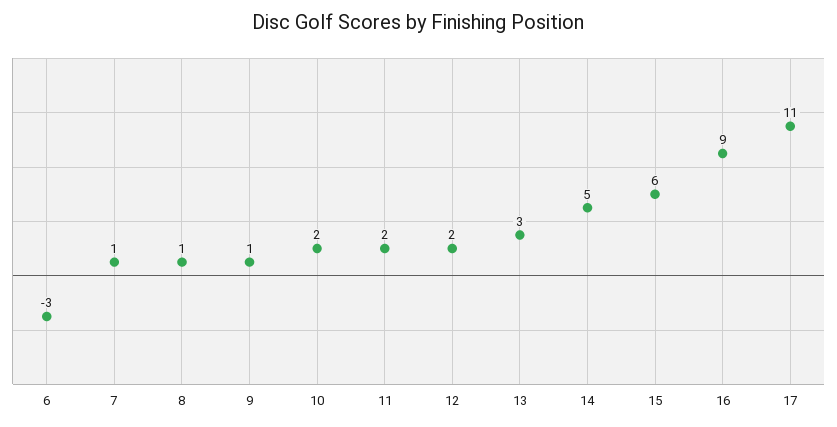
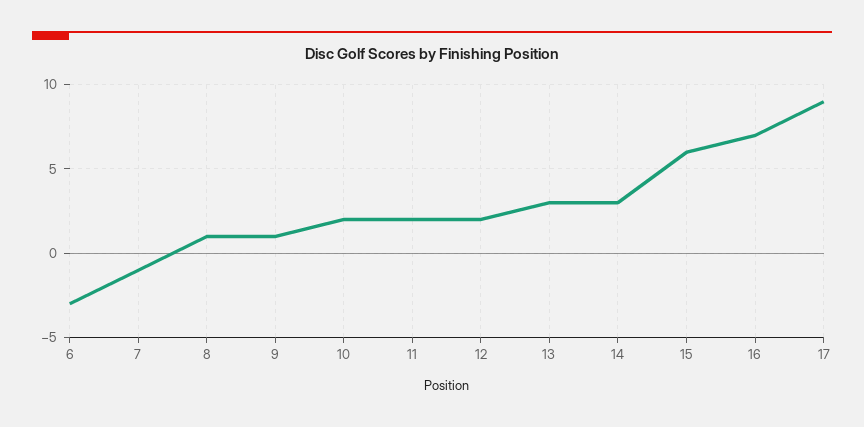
  {
    "6": -3,
-   "7": 1,
+   "7": -1,
    "8": 1,
    "9": 1,
    "10": 2,
    "11": 2,
    "12": 2,
    "13": 3,
-   "14": 5,
+   "14": 3,
    "15": 6,
-   "16": 9,
+   "16": 7,
-   "17": 11
+   "17": 9
  }

